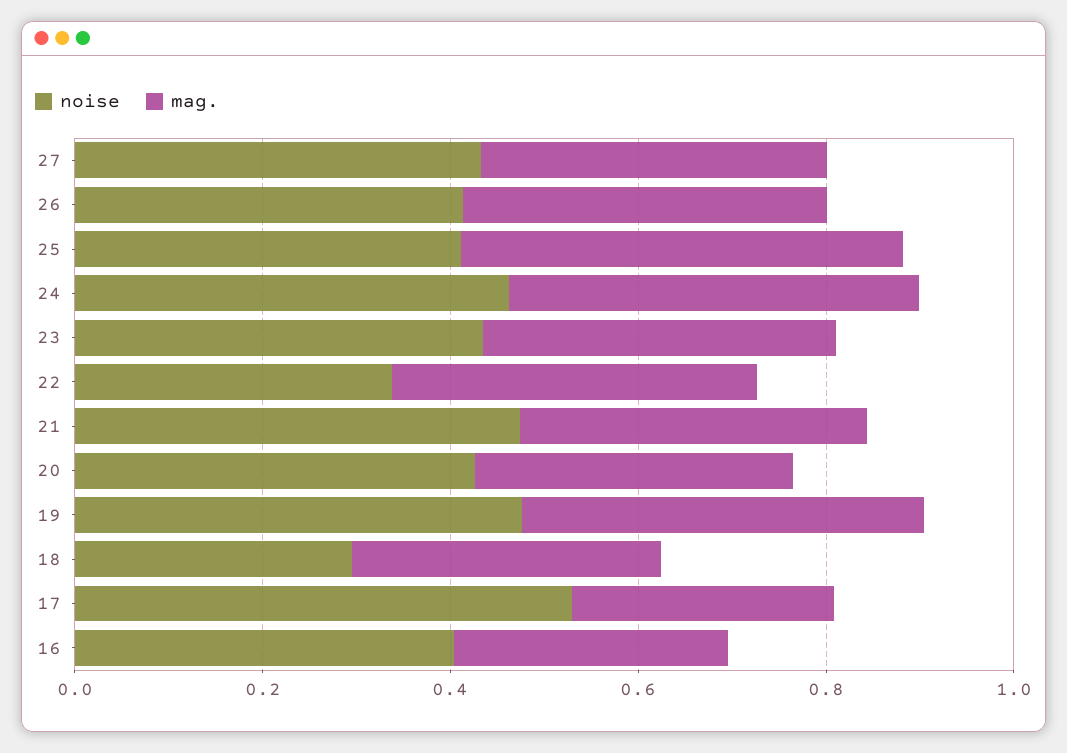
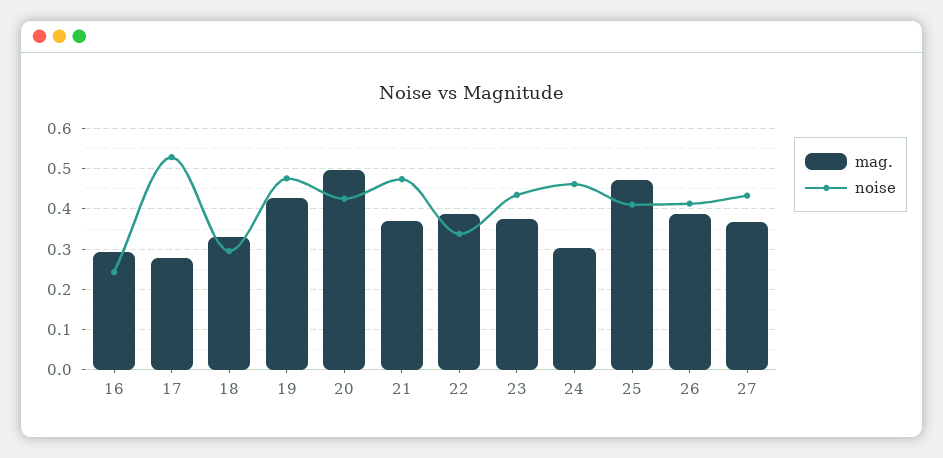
  {
    "noise": {
      "27": 0.44,
      "26": 0.42,
      "25": 0.42,
      "24": 0.46,
      "23": 0.44,
      "22": 0.34,
      "21": 0.48,
      "20": 0.42,
      "19": 0.48,
      "18": 0.3,
      "17": 0.52,
-     "16": 0.4
+     "16": 0.24
    },
    "mag.": {
      "27": 0.36,
      "26": 0.38,
      "25": 0.48,
-     "24": 0.45,
+     "24": 0.3,
      "23": 0.38,
      "22": 0.38,
      "21": 0.38,
-     "20": 0.35,
+     "20": 0.5,
      "19": 0.42,
      "18": 0.32,
      "17": 0.28,
      "16": 0.3
    }
  }

